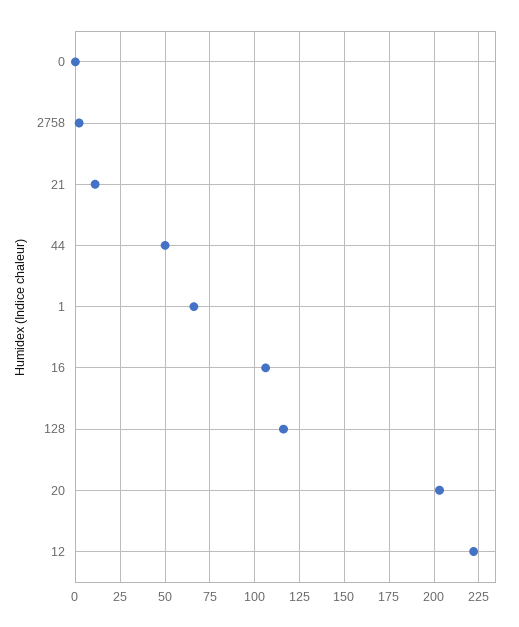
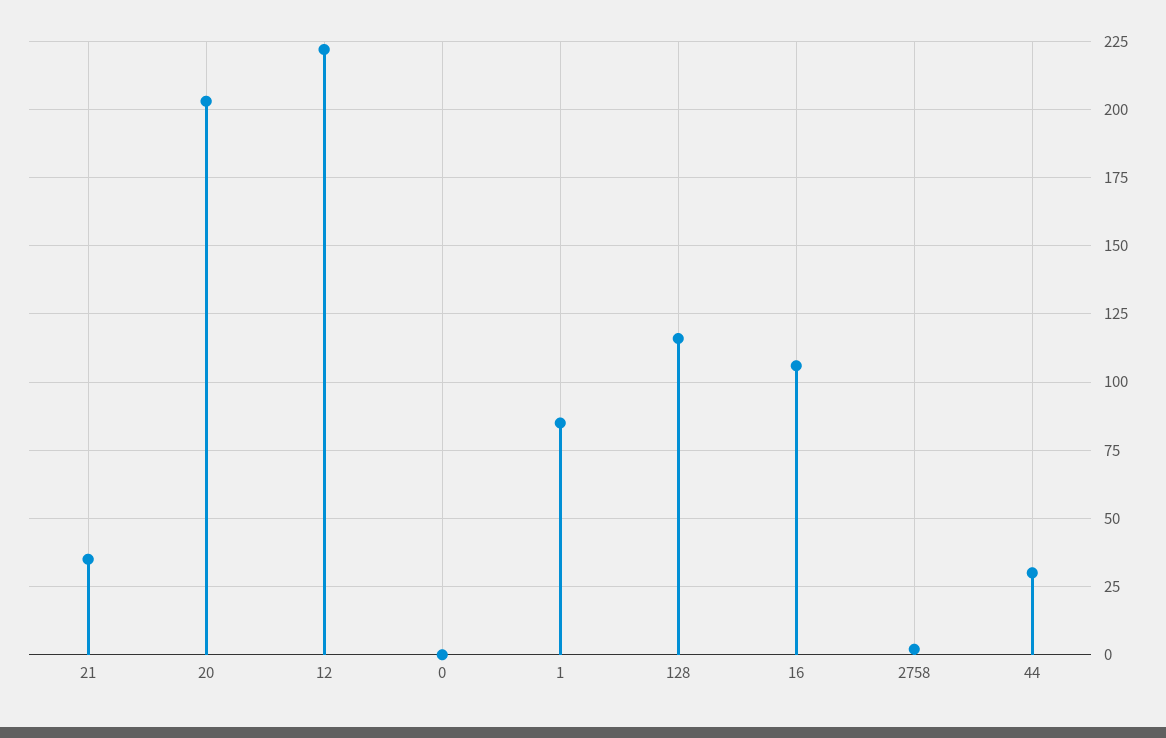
  {
    "0": 0,
    "2758": 0,
-   "21": 10,
+   "21": 35,
-   "44": 50,
+   "44": 30,
-   "1": 65,
+   "1": 85,
    "16": 105,
    "128": 115,
    "20": 205,
    "12": 220
  }

